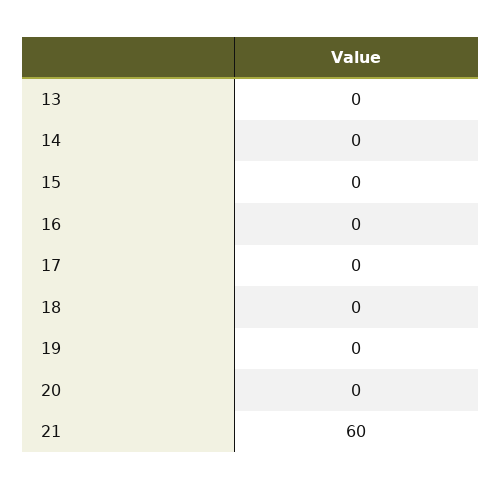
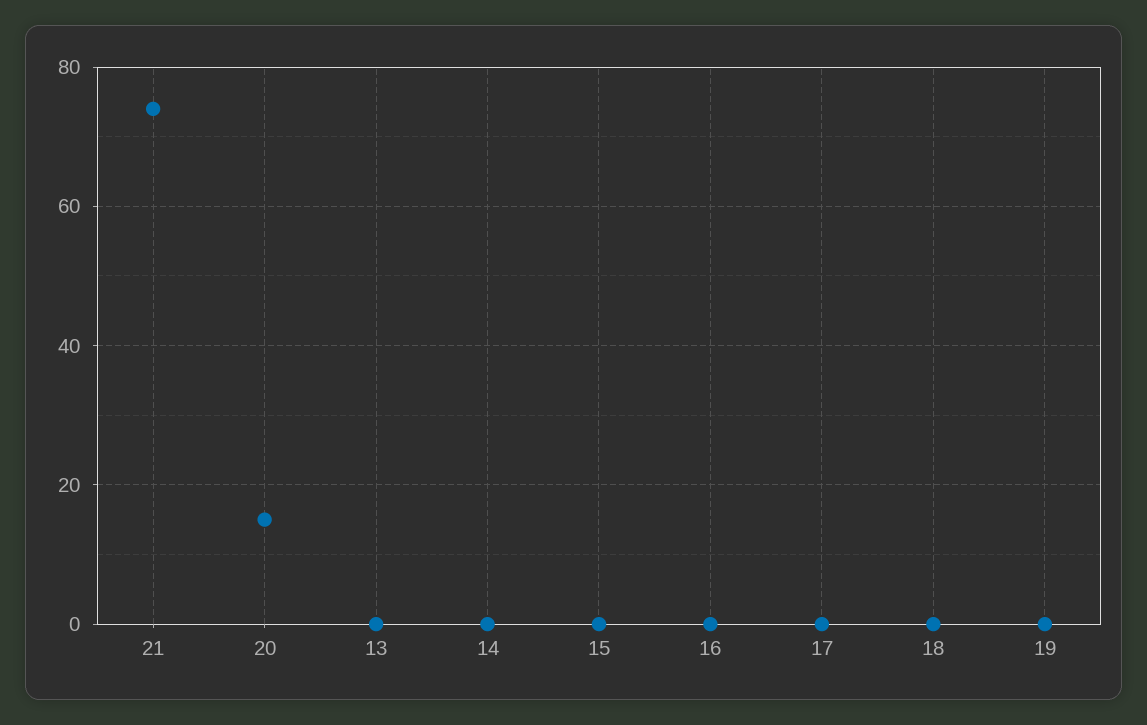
  {
    "13": 0,
    "14": 0,
    "15": 0,
    "16": 0,
    "17": 0,
    "18": 0,
    "19": 0,
-   "20": 0,
+   "20": 15,
-   "21": 60
+   "21": 75
  }

